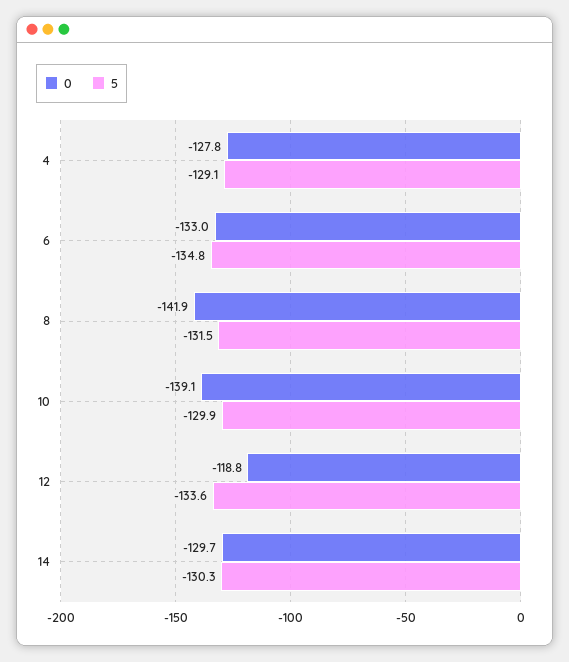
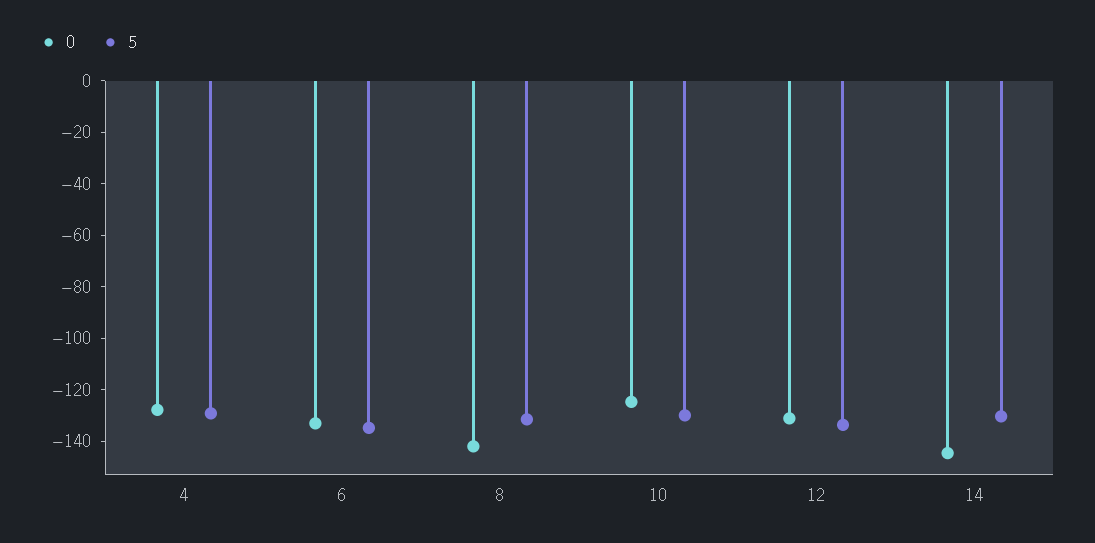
  {
    "0": {
      "4": -127.8,
      "6": -133,
      "8": -141.9,
-     "10": -139.1,
+     "10": -125,
-     "12": -118.8,
+     "12": -130,
-     "14": -129.7
+     "14": -145
    },
    "5": {
      "4": -129.1,
      "6": -134.8,
      "8": -131.5,
      "10": -129.9,
      "12": -133.6,
      "14": -130.3
    }
  }

